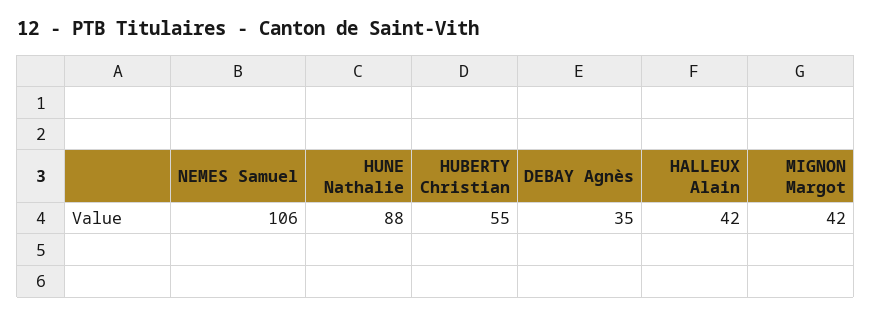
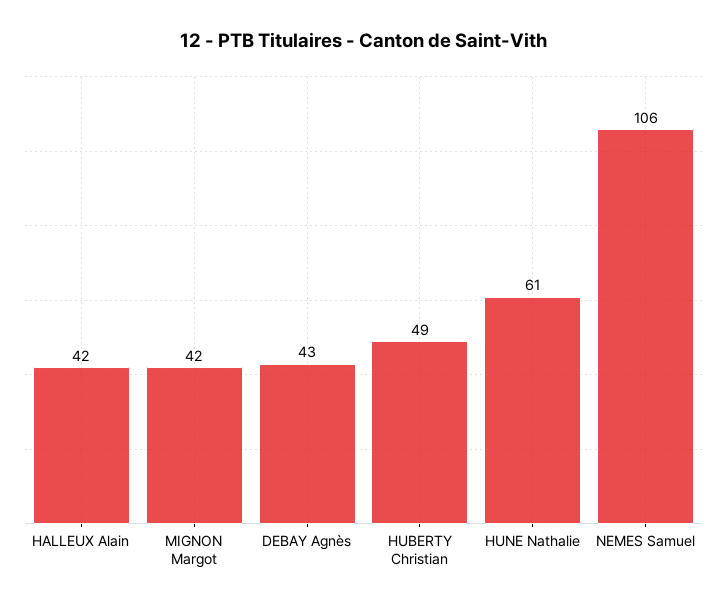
  {
    "NEMES Samuel": 106,
-   "HUNE Nathalie": 88,
+   "HUNE Nathalie": 61,
-   "HUBERTY Christian": 55,
+   "HUBERTY Christian": 49,
-   "DEBAY Agnès": 35,
+   "DEBAY Agnès": 43,
    "HALLEUX Alain": 42,
    "MIGNON Margot": 42
  }

